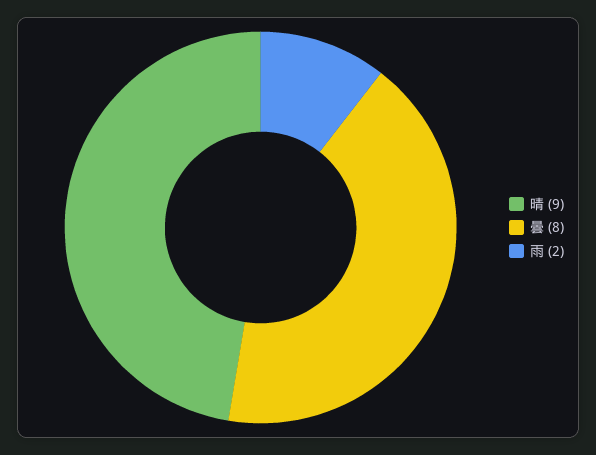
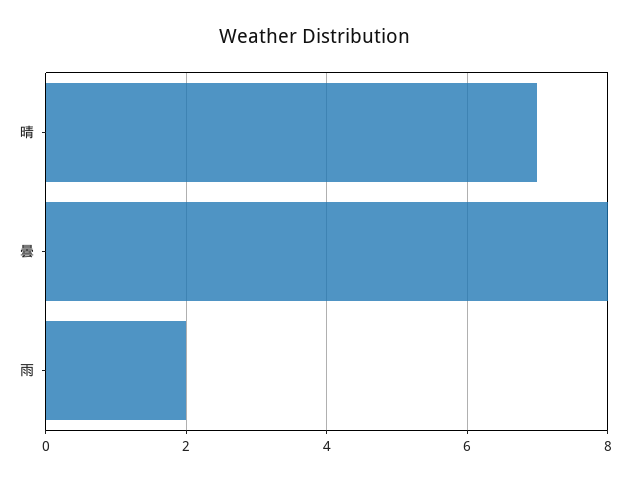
  {
-   "晴": 9,
+   "晴": 7,
    "曇": 8,
    "雨": 2
  }

